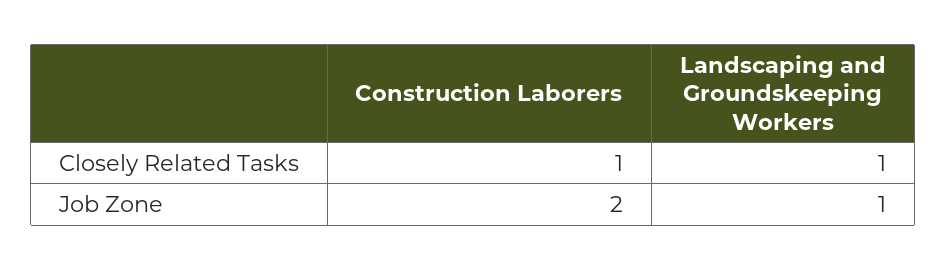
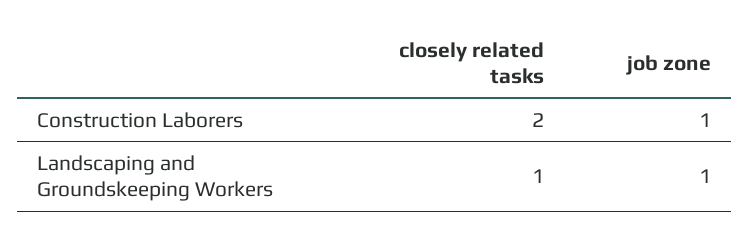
  {
    "Construction Laborers": {
-     "Closely Related Tasks": 1,
+     "Closely Related Tasks": 2,
-     "Job Zone": 2
+     "Job Zone": 1
    },
    "Landscaping and Groundskeeping Workers": {
      "Closely Related Tasks": 1,
      "Job Zone": 1
    }
  }

